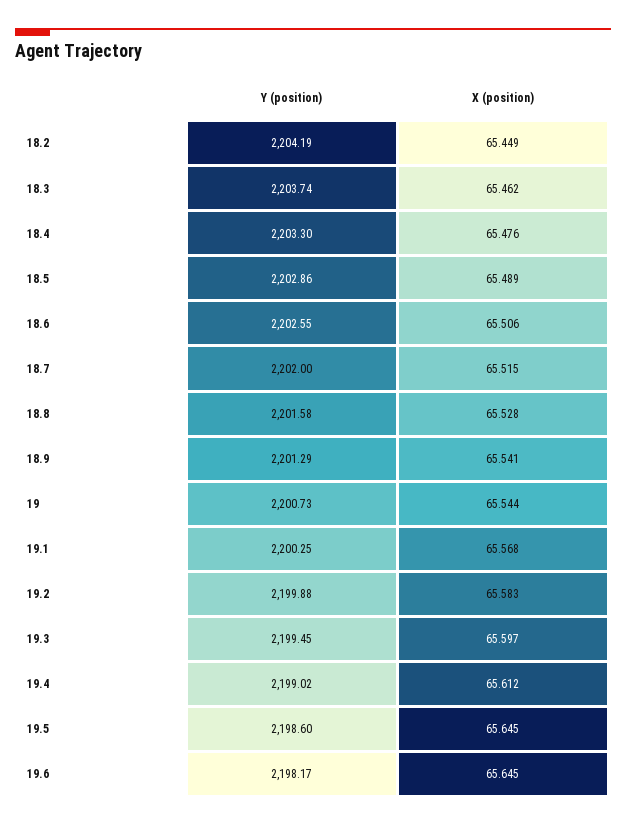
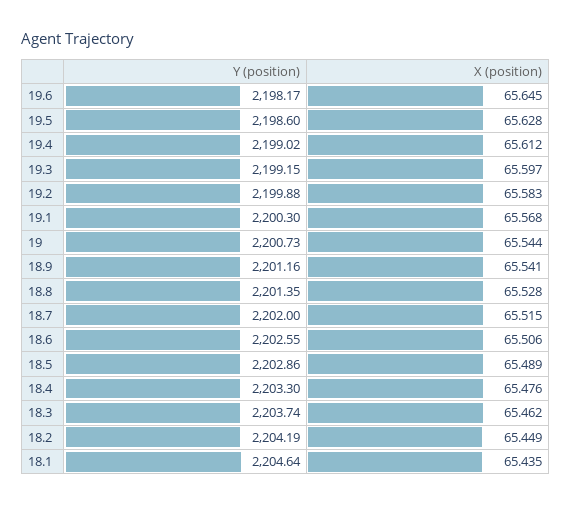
  {
    "Y (position)": {
      "18.2": 2204.19,
      "18.3": 2203.74,
      "18.4": 2203.3,
      "18.5": 2202.86,
      "18.6": 2202.55,
      "18.7": 2202,
-     "18.8": 2201.58,
+     "18.8": 2201.35,
-     "18.9": 2201.29,
+     "18.9": 2201.16,
      "19": 2200.73,
-     "19.1": 2200.25,
+     "19.1": 2200.3,
      "19.2": 2199.88,
-     "19.3": 2199.45,
+     "19.3": 2199.15,
      "19.4": 2199.02,
      "19.5": 2198.6,
-     "19.6": 2198.17
+     "19.6": 2198.17,
+     "18.1": 2204.64
    },
    "X (position)": {
      "18.2": 65.449,
      "18.3": 65.462,
      "18.4": 65.476,
      "18.5": 65.489,
      "18.6": 65.506,
      "18.7": 65.515,
      "18.8": 65.528,
      "18.9": 65.541,
      "19": 65.544,
      "19.1": 65.568,
      "19.2": 65.583,
      "19.3": 65.597,
      "19.4": 65.612,
-     "19.5": 65.645,
+     "19.5": 65.628,
-     "19.6": 65.645
+     "19.6": 65.645,
+     "18.1": 65.435
    }
  }

